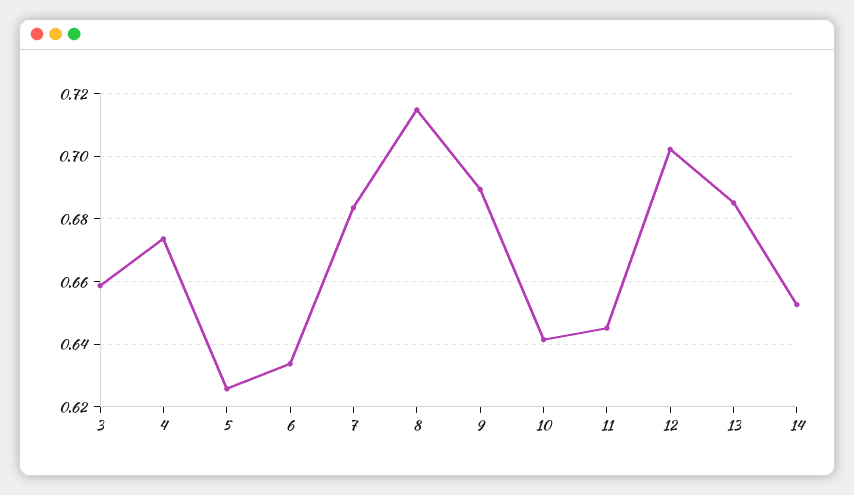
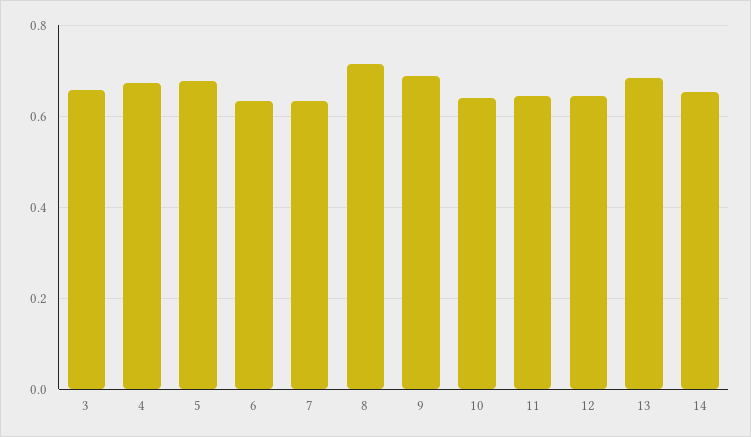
  {
    "3": 0.658,
    "4": 0.674,
-   "5": 0.626,
+   "5": 0.68,
    "6": 0.634,
-   "7": 0.684,
+   "7": 0.64,
    "8": 0.714,
    "9": 0.69,
    "10": 0.642,
    "11": 0.646,
-   "12": 0.702,
+   "12": 0.64,
    "13": 0.686,
    "14": 0.652
  }

